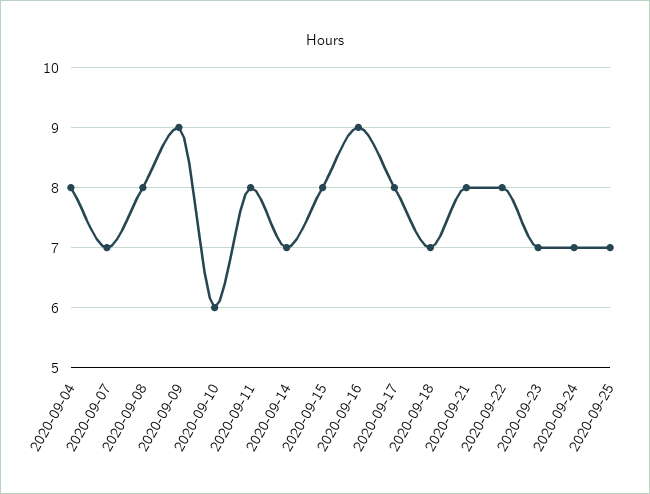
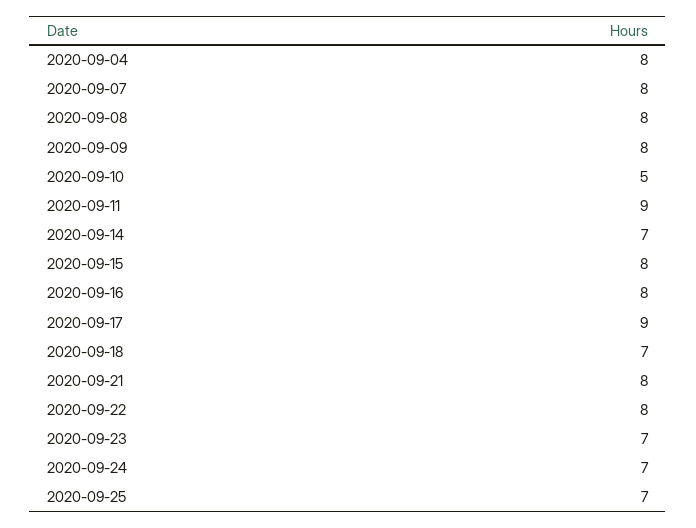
  {
    "2020-09-04": 8,
-   "2020-09-07": 7,
+   "2020-09-07": 8,
    "2020-09-08": 8,
-   "2020-09-09": 9,
+   "2020-09-09": 8,
-   "2020-09-10": 6,
+   "2020-09-10": 5,
-   "2020-09-11": 8,
+   "2020-09-11": 9,
    "2020-09-14": 7,
    "2020-09-15": 8,
-   "2020-09-16": 9,
+   "2020-09-16": 8,
-   "2020-09-17": 8,
+   "2020-09-17": 9,
    "2020-09-18": 7,
    "2020-09-21": 8,
    "2020-09-22": 8,
    "2020-09-23": 7,
    "2020-09-24": 7,
    "2020-09-25": 7
  }

